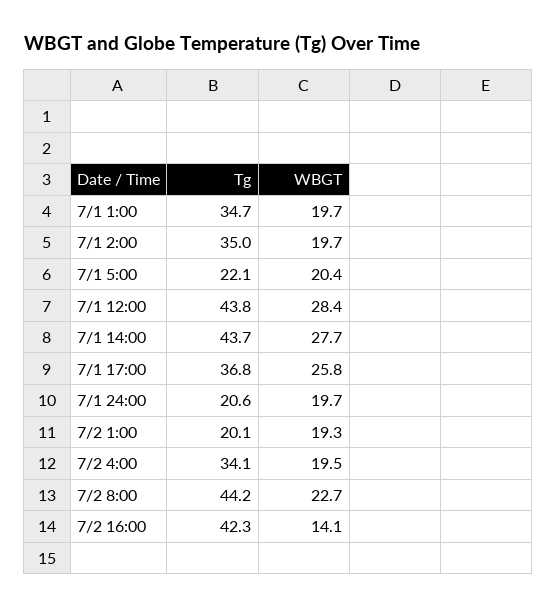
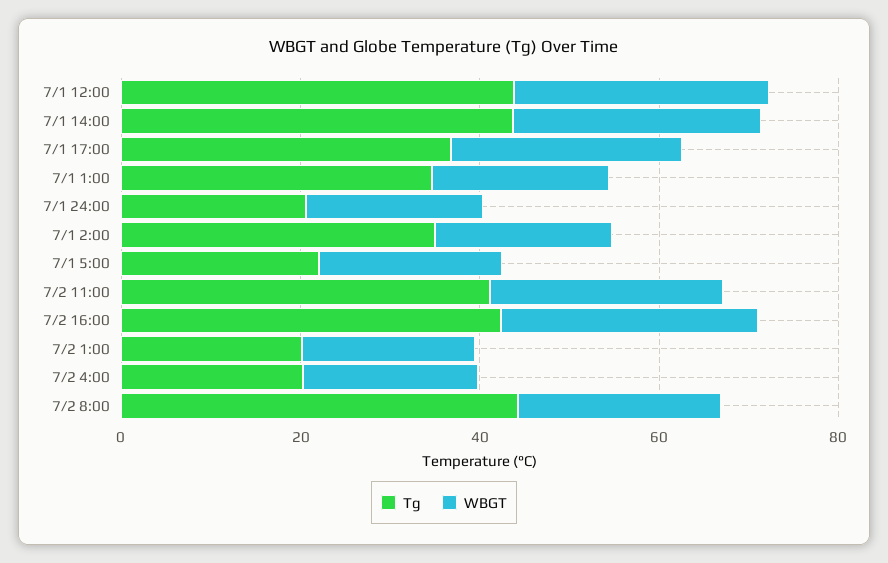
  {
    "Tg": {
      "7/1 1:00": 34.7,
      "7/1 2:00": 35,
      "7/1 5:00": 22.1,
      "7/1 12:00": 43.8,
      "7/1 14:00": 43.7,
      "7/1 17:00": 36.8,
      "7/1 24:00": 20.6,
      "7/2 1:00": 20.1,
-     "7/2 4:00": 34.1,
+     "7/2 4:00": 20,
      "7/2 8:00": 44.2,
-     "7/2 16:00": 42.3
+     "7/2 16:00": 42.3,
+     "7/2 11:00": 40
    },
    "WBGT": {
      "7/1 1:00": 19.7,
      "7/1 2:00": 19.7,
      "7/1 5:00": 20.4,
      "7/1 12:00": 28.4,
      "7/1 14:00": 27.7,
      "7/1 17:00": 25.8,
      "7/1 24:00": 19.7,
      "7/2 1:00": 19.3,
      "7/2 4:00": 19.5,
      "7/2 8:00": 22.7,
-     "7/2 16:00": 14.1
+     "7/2 16:00": 30,
+     "7/2 11:00": 25
    }
  }

